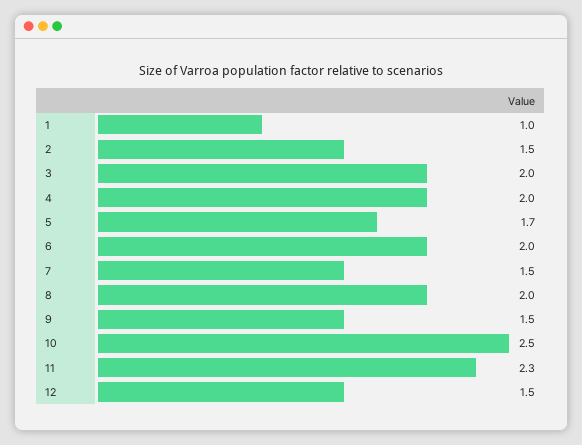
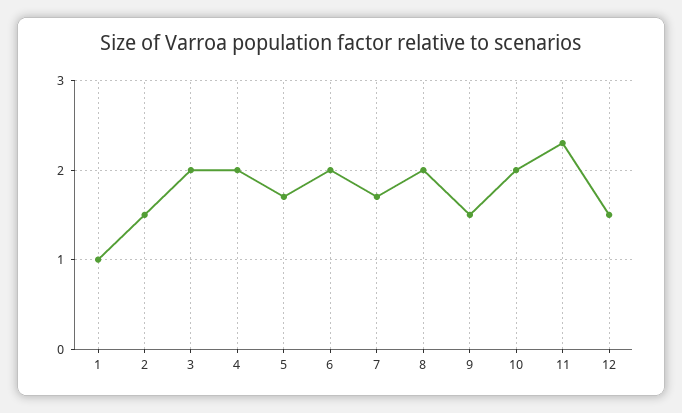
  {
    "1": 1,
    "2": 1.5,
    "3": 2,
    "4": 2,
    "5": 1.7,
    "6": 2,
-   "7": 1.5,
+   "7": 1.7,
    "8": 2,
    "9": 1.5,
-   "10": 2.5,
+   "10": 2,
    "11": 2.3,
    "12": 1.5
  }

